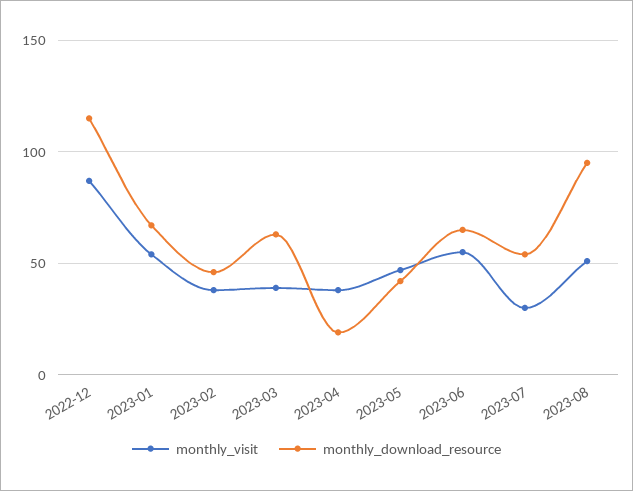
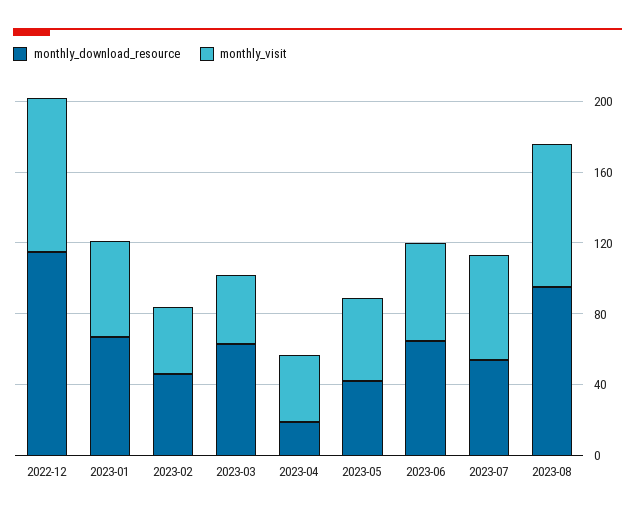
  {
    "monthly_visit": {
      "2022-12": 85,
      "2023-01": 55,
      "2023-02": 40,
      "2023-03": 40,
      "2023-04": 40,
      "2023-05": 45,
      "2023-06": 55,
-     "2023-07": 30,
+     "2023-07": 60,
-     "2023-08": 50
+     "2023-08": 80
    },
    "monthly_download_resource": {
      "2022-12": 115,
      "2023-01": 65,
      "2023-02": 45,
      "2023-03": 65,
      "2023-04": 20,
      "2023-05": 40,
      "2023-06": 65,
      "2023-07": 55,
      "2023-08": 95
    }
  }

